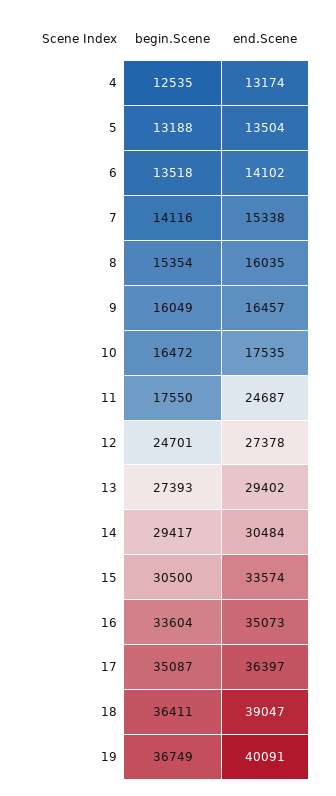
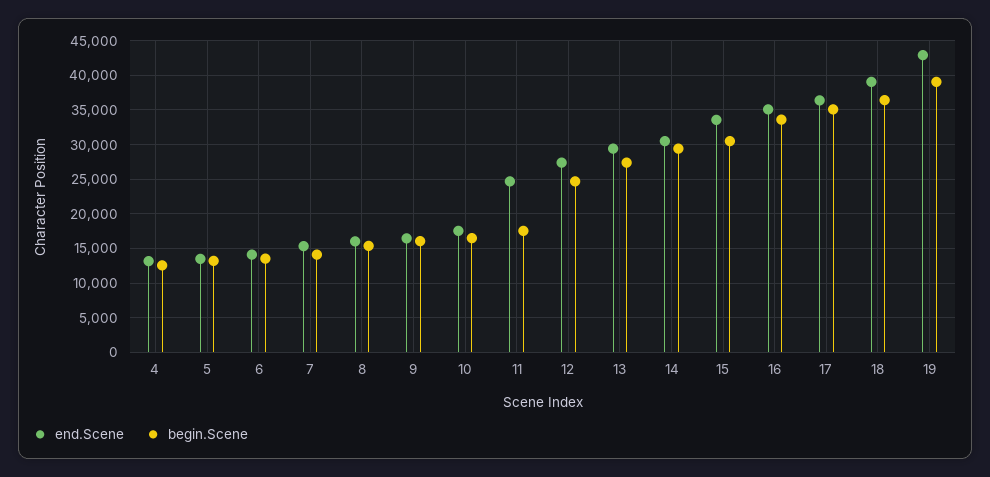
  {
    "begin.Scene": {
      "4": 12535,
      "5": 13188,
      "6": 13518,
      "7": 14116,
      "8": 15354,
      "9": 16049,
      "10": 16472,
      "11": 17550,
      "12": 24701,
      "13": 27393,
      "14": 29417,
      "15": 30500,
      "16": 33604,
      "17": 35087,
      "18": 36411,
-     "19": 36749
+     "19": 39000
    },
    "end.Scene": {
      "4": 13174,
      "5": 13504,
      "6": 14102,
      "7": 15338,
      "8": 16035,
      "9": 16457,
      "10": 17535,
      "11": 24687,
      "12": 27378,
      "13": 29402,
      "14": 30484,
      "15": 33574,
      "16": 35073,
      "17": 36397,
      "18": 39047,
-     "19": 40091
+     "19": 43000
    }
  }

